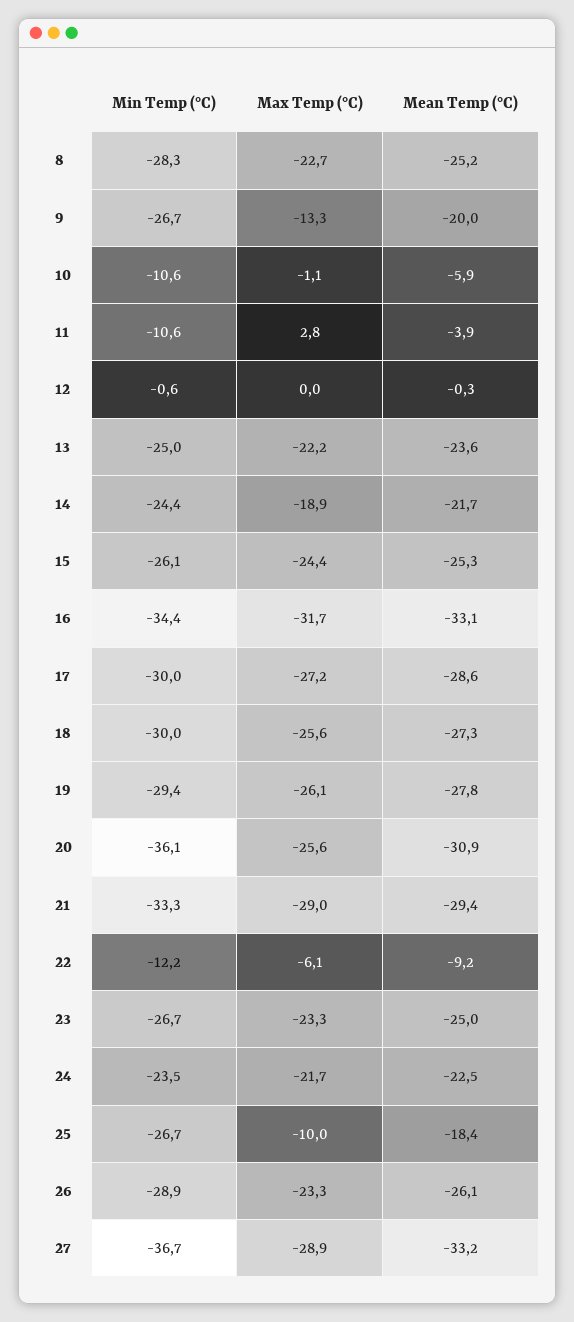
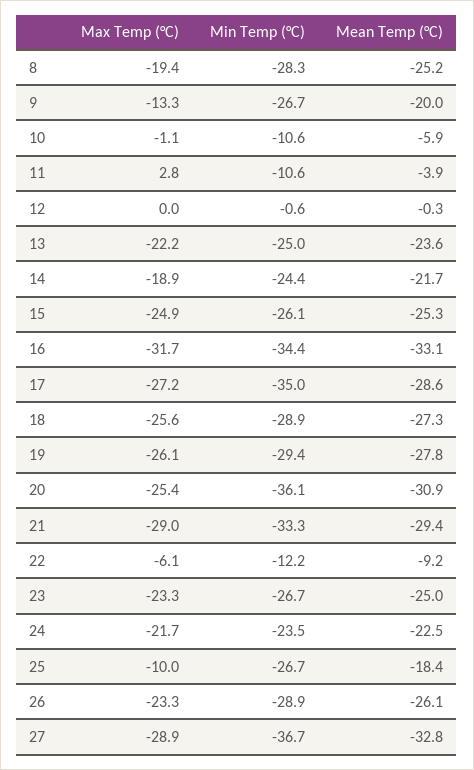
  {
    "Min Temp (°C)": {
      "8": -28.3,
      "9": -26.7,
      "10": -10.6,
      "11": -10.6,
      "12": -0.6,
      "13": -25,
      "14": -24.4,
      "15": -26.1,
      "16": -34.4,
-     "17": -30,
+     "17": -35,
-     "18": -30,
+     "18": -28.9,
      "19": -29.4,
      "20": -36.1,
      "21": -33.3,
      "22": -12.2,
      "23": -26.7,
      "24": -23.5,
      "25": -26.7,
      "26": -28.9,
      "27": -36.7
    },
    "Max Temp (°C)": {
-     "8": -22.7,
+     "8": -19.4,
      "9": -13.3,
      "10": -1.1,
      "11": 2.8,
      "12": 0,
      "13": -22.2,
      "14": -18.9,
-     "15": -24.4,
+     "15": -24.9,
      "16": -31.7,
      "17": -27.2,
      "18": -25.6,
      "19": -26.1,
-     "20": -25.6,
+     "20": -25.4,
      "21": -29,
      "22": -6.1,
      "23": -23.3,
      "24": -21.7,
      "25": -10,
      "26": -23.3,
      "27": -28.9
    },
    "Mean Temp (°C)": {
      "8": -25.2,
      "9": -20,
      "10": -5.9,
      "11": -3.9,
      "12": -0.3,
      "13": -23.6,
      "14": -21.7,
      "15": -25.3,
      "16": -33.1,
      "17": -28.6,
      "18": -27.3,
      "19": -27.8,
      "20": -30.9,
      "21": -29.4,
      "22": -9.2,
      "23": -25,
      "24": -22.5,
      "25": -18.4,
      "26": -26.1,
-     "27": -33.2
+     "27": -32.8
    }
  }

